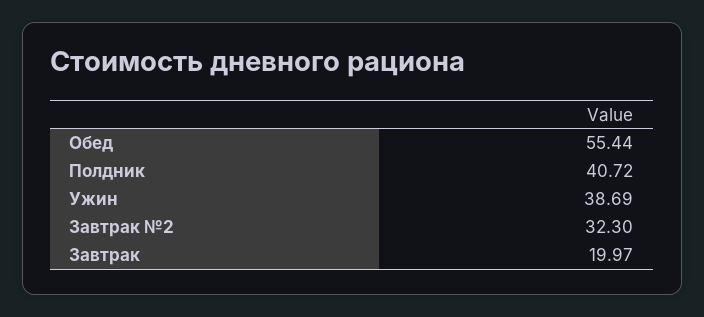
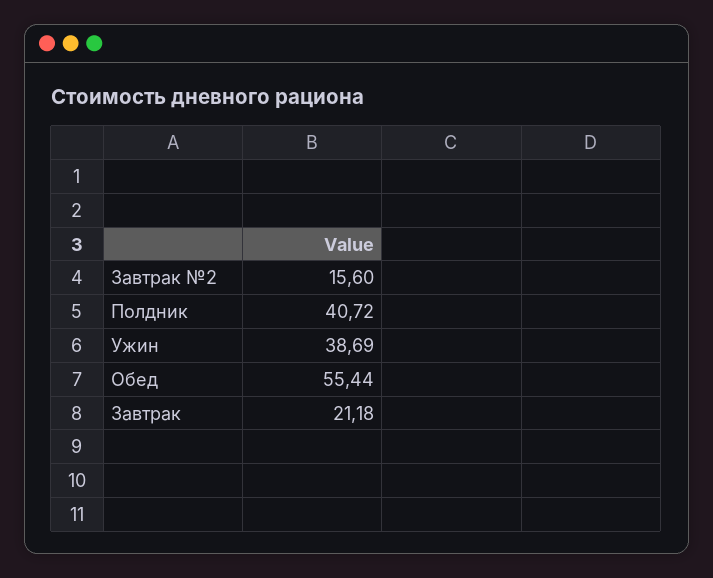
  {
    "Обед": 55.44,
    "Полдник": 40.72,
    "Ужин": 38.69,
-   "Завтрак №2": 32.3,
+   "Завтрак №2": 15.6,
-   "Завтрак": 19.97
+   "Завтрак": 21.18
  }

